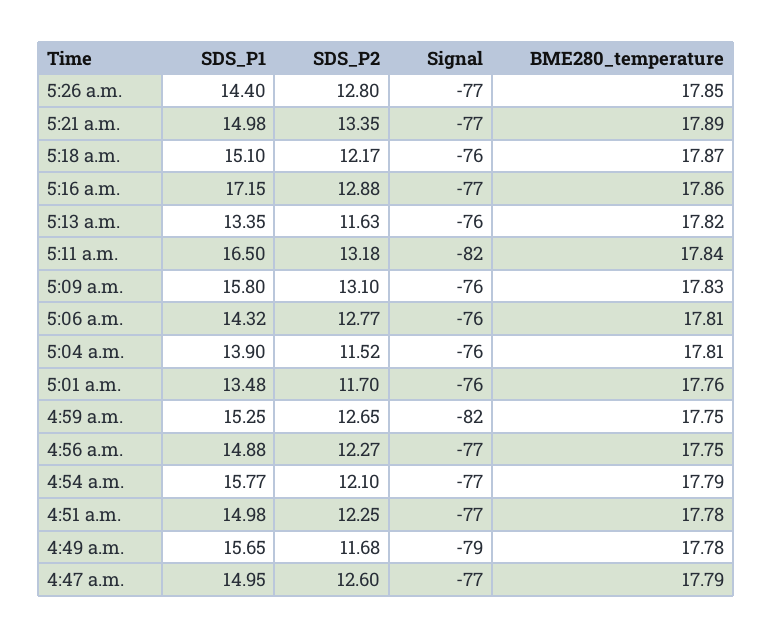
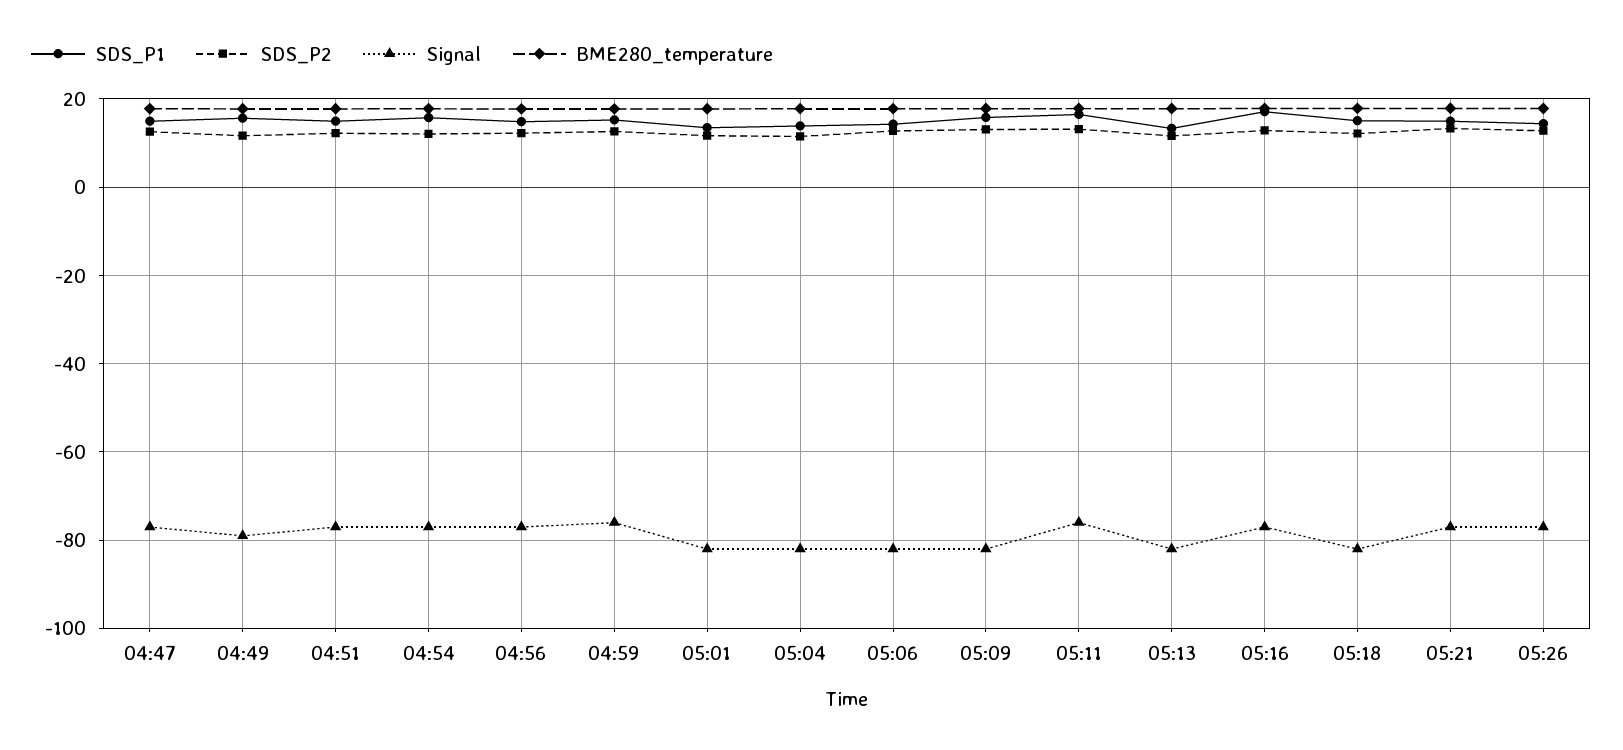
  {
    "SDS_P1": {
      "5:26 a.m.": 14.4,
      "5:21 a.m.": 14.98,
      "5:18 a.m.": 15.1,
      "5:16 a.m.": 17.15,
      "5:13 a.m.": 13.35,
      "5:11 a.m.": 16.5,
      "5:09 a.m.": 15.8,
      "5:06 a.m.": 14.32,
      "5:04 a.m.": 13.9,
      "5:01 a.m.": 13.48,
      "4:59 a.m.": 15.25,
      "4:56 a.m.": 14.88,
      "4:54 a.m.": 15.77,
      "4:51 a.m.": 14.98,
      "4:49 a.m.": 15.65,
      "4:47 a.m.": 14.95
    },
    "SDS_P2": {
      "5:26 a.m.": 12.8,
      "5:21 a.m.": 13.35,
      "5:18 a.m.": 12.17,
      "5:16 a.m.": 12.88,
      "5:13 a.m.": 11.63,
      "5:11 a.m.": 13.18,
      "5:09 a.m.": 13.1,
      "5:06 a.m.": 12.77,
      "5:04 a.m.": 11.52,
      "5:01 a.m.": 11.7,
      "4:59 a.m.": 12.65,
      "4:56 a.m.": 12.27,
      "4:54 a.m.": 12.1,
      "4:51 a.m.": 12.25,
      "4:49 a.m.": 11.68,
      "4:47 a.m.": 12.6
    },
    "Signal": {
      "5:26 a.m.": -77,
      "5:21 a.m.": -77,
-     "5:18 a.m.": -76,
+     "5:18 a.m.": -82,
      "5:16 a.m.": -77,
-     "5:13 a.m.": -76,
+     "5:13 a.m.": -82,
-     "5:11 a.m.": -82,
+     "5:11 a.m.": -76,
-     "5:09 a.m.": -76,
+     "5:09 a.m.": -82,
-     "5:06 a.m.": -76,
+     "5:06 a.m.": -82,
-     "5:04 a.m.": -76,
+     "5:04 a.m.": -82,
-     "5:01 a.m.": -76,
+     "5:01 a.m.": -82,
-     "4:59 a.m.": -82,
+     "4:59 a.m.": -76,
      "4:56 a.m.": -77,
      "4:54 a.m.": -77,
      "4:51 a.m.": -77,
      "4:49 a.m.": -79,
      "4:47 a.m.": -77
    },
    "BME280_temperature": {
      "5:26 a.m.": 17.85,
      "5:21 a.m.": 17.89,
      "5:18 a.m.": 17.87,
      "5:16 a.m.": 17.86,
      "5:13 a.m.": 17.82,
      "5:11 a.m.": 17.84,
      "5:09 a.m.": 17.83,
      "5:06 a.m.": 17.81,
      "5:04 a.m.": 17.81,
      "5:01 a.m.": 17.76,
      "4:59 a.m.": 17.75,
      "4:56 a.m.": 17.75,
      "4:54 a.m.": 17.79,
      "4:51 a.m.": 17.78,
      "4:49 a.m.": 17.78,
      "4:47 a.m.": 17.79
    }
  }

